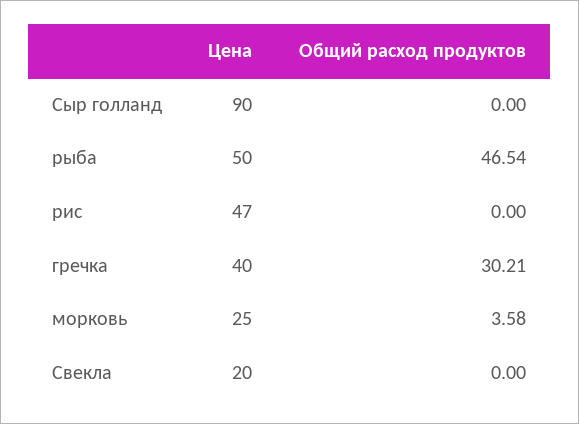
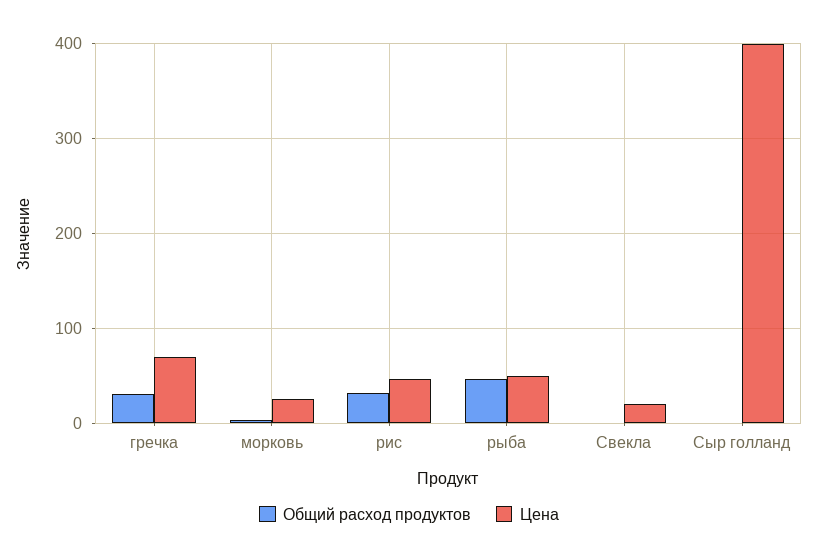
  {
    "Цена": {
-     "Сыр голланд": 90,
+     "Сыр голланд": 400,
      "рыба": 50,
      "рис": 47,
-     "гречка": 40,
+     "гречка": 70,
      "морковь": 25,
      "Свекла": 20
    },
    "Общий расход продуктов": {
      "Сыр голланд": 0,
      "рыба": 46.54,
-     "рис": 0,
+     "рис": 30,
      "гречка": 30.21,
      "морковь": 3.58,
      "Свекла": 0
    }
  }

